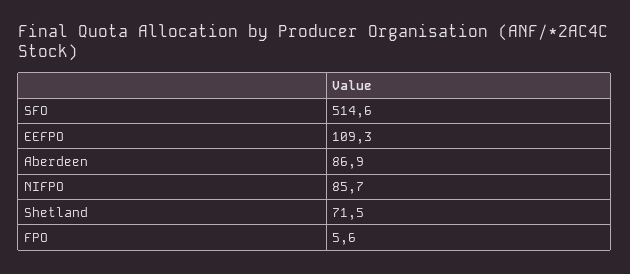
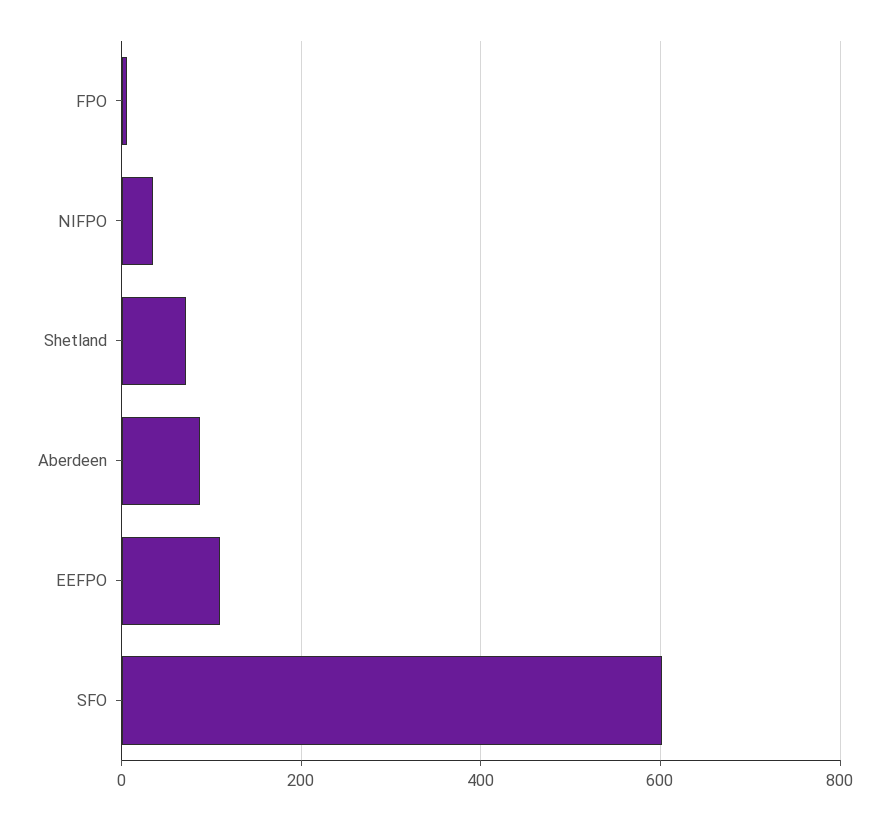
  {
-   "SFO": 514.6,
+   "SFO": 600,
    "EEFPO": 109.3,
    "Aberdeen": 86.9,
-   "NIFPO": 85.7,
+   "NIFPO": 40,
    "Shetland": 71.5,
    "FPO": 5.6
  }

